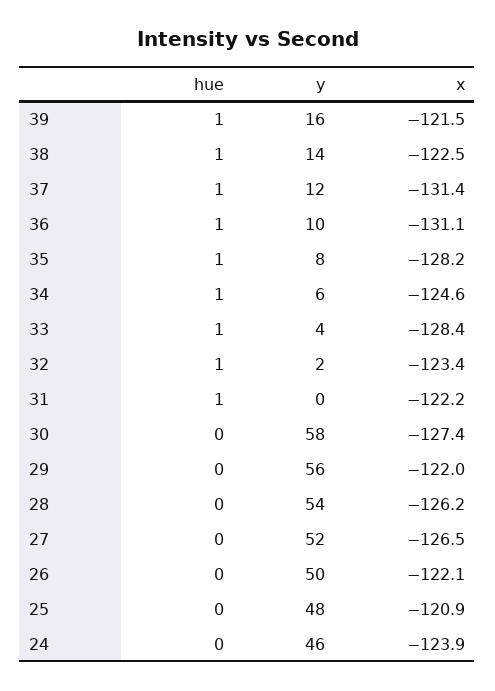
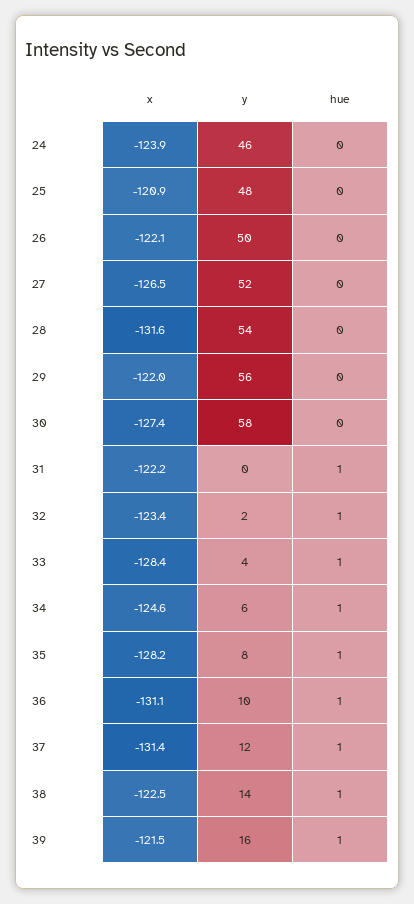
  {
    "hue": {
      "39": 1,
      "38": 1,
      "37": 1,
      "36": 1,
      "35": 1,
      "34": 1,
      "33": 1,
      "32": 1,
      "31": 1,
      "30": 0,
      "29": 0,
      "28": 0,
      "27": 0,
      "26": 0,
      "25": 0,
      "24": 0
    },
    "y": {
      "39": 16,
      "38": 14,
      "37": 12,
      "36": 10,
      "35": 8,
      "34": 6,
      "33": 4,
      "32": 2,
      "31": 0,
      "30": 58,
      "29": 56,
      "28": 54,
      "27": 52,
      "26": 50,
      "25": 48,
      "24": 46
    },
    "x": {
      "39": -121.5,
      "38": -122.5,
      "37": -131.4,
      "36": -131.1,
      "35": -128.2,
      "34": -124.6,
      "33": -128.4,
      "32": -123.4,
      "31": -122.2,
      "30": -127.4,
      "29": -122,
-     "28": -126.2,
+     "28": -131.6,
      "27": -126.5,
      "26": -122.1,
      "25": -120.9,
      "24": -123.9
    }
  }

